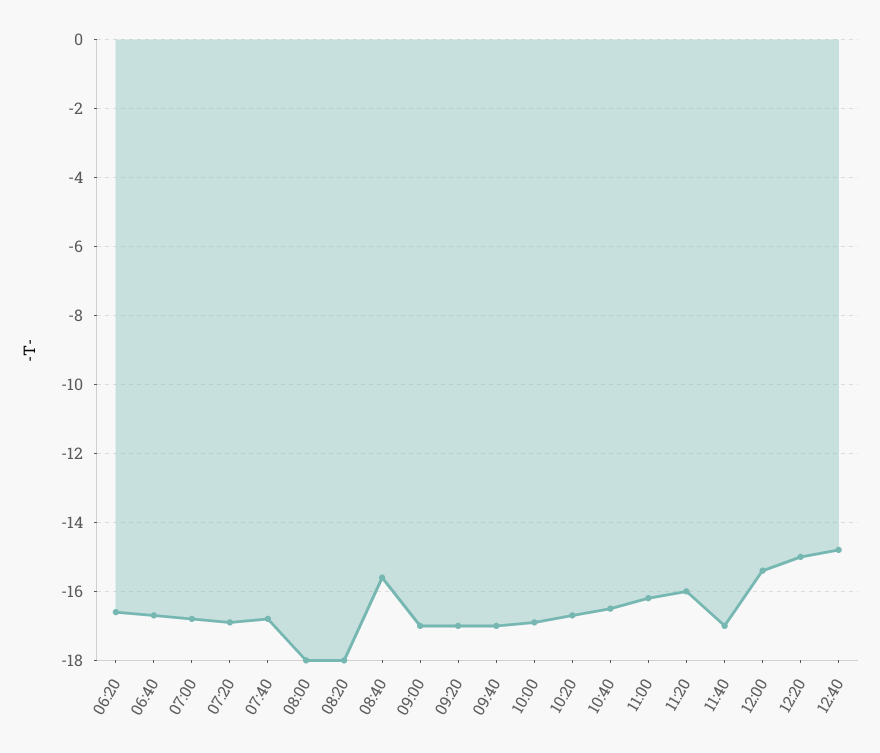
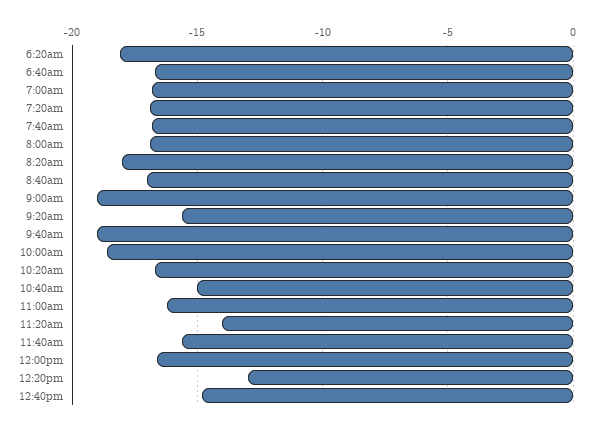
  {
-   "06:20": -16.5,
+   "06:20": -18,
    "06:40": -16.5,
    "07:00": -17,
    "07:20": -17,
    "07:40": -17,
-   "08:00": -18,
+   "08:00": -17,
    "08:20": -18,
-   "08:40": -15.5,
+   "08:40": -17,
-   "09:00": -17,
+   "09:00": -19,
-   "09:20": -17,
+   "09:20": -15.5,
-   "09:40": -17,
+   "09:40": -19,
-   "10:00": -17,
+   "10:00": -18.5,
    "10:20": -16.5,
-   "10:40": -16.5,
+   "10:40": -15,
    "11:00": -16,
-   "11:20": -16,
+   "11:20": -14,
-   "11:40": -17,
+   "11:40": -15.5,
-   "12:00": -15.5,
+   "12:00": -16.5,
-   "12:20": -15,
+   "12:20": -13,
    "12:40": -15
  }

